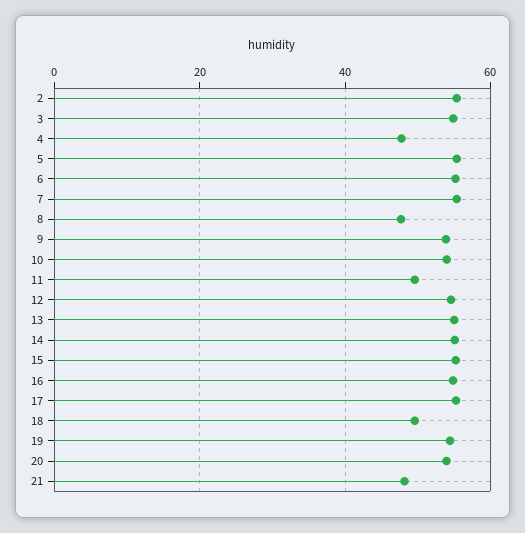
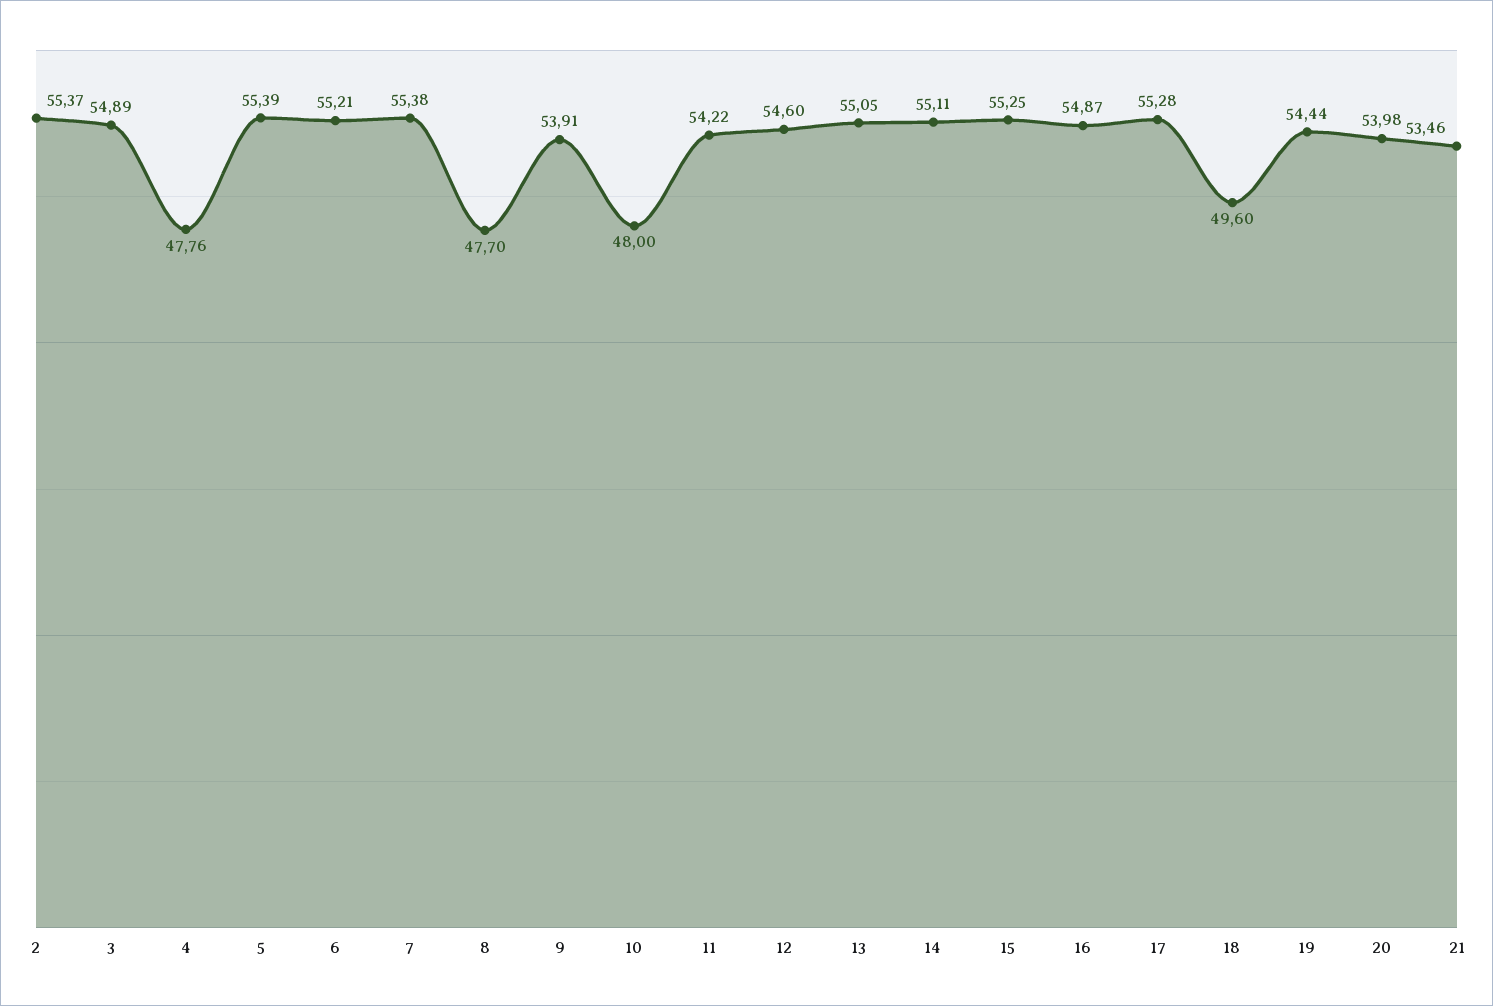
  {
    "2": 55.37,
    "3": 54.89,
    "4": 47.76,
    "5": 55.39,
    "6": 55.21,
    "7": 55.38,
    "8": 47.7,
    "9": 53.91,
-   "10": 54,
+   "10": 48,
-   "11": 50,
+   "11": 54.22,
    "12": 54.6,
    "13": 55.05,
    "14": 55.11,
    "15": 55.25,
    "16": 54.87,
    "17": 55.28,
    "18": 49.6,
    "19": 54.44,
    "20": 53.98,
-   "21": 48
+   "21": 53.46
  }

